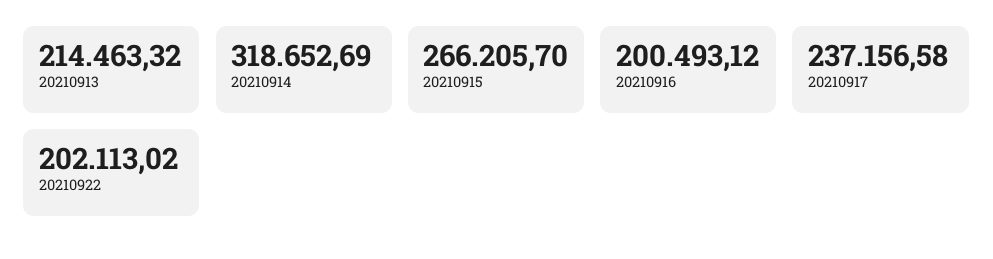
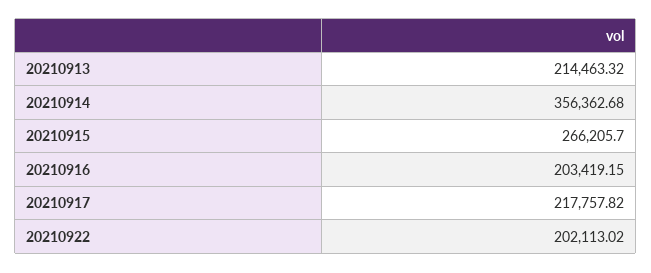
  {
    "20210913": 214463.32,
-   "20210914": 318652.69,
+   "20210914": 356362.68,
    "20210915": 266205.7,
-   "20210916": 200493.12,
+   "20210916": 203419.15,
-   "20210917": 237156.58,
+   "20210917": 217757.82,
    "20210922": 202113.02
  }

